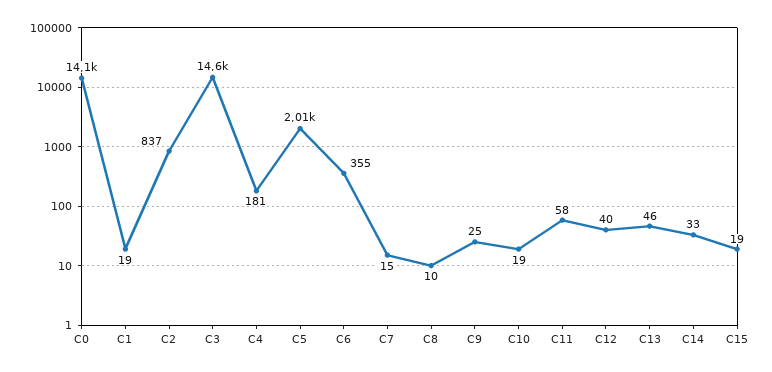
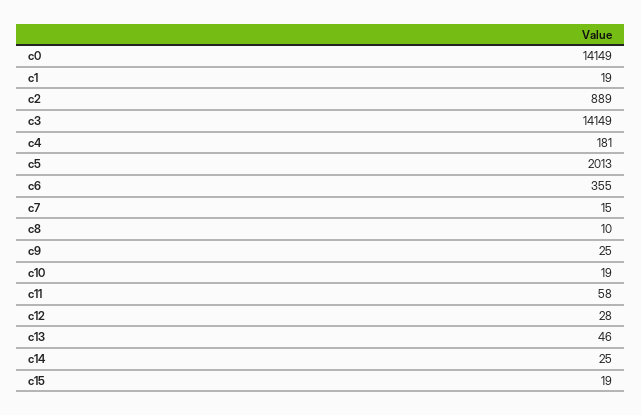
  {
    "C0": 14149,
    "C1": 19,
-   "C2": 837,
+   "C2": 889,
-   "C3": 14600,
+   "C3": 14149,
    "C4": 181,
    "C5": 2013,
    "C6": 355,
    "C7": 15,
    "C8": 10,
    "C9": 25,
    "C10": 19,
    "C11": 58,
-   "C12": 40,
+   "C12": 28,
    "C13": 46,
-   "C14": 33,
+   "C14": 25,
    "C15": 19
  }

